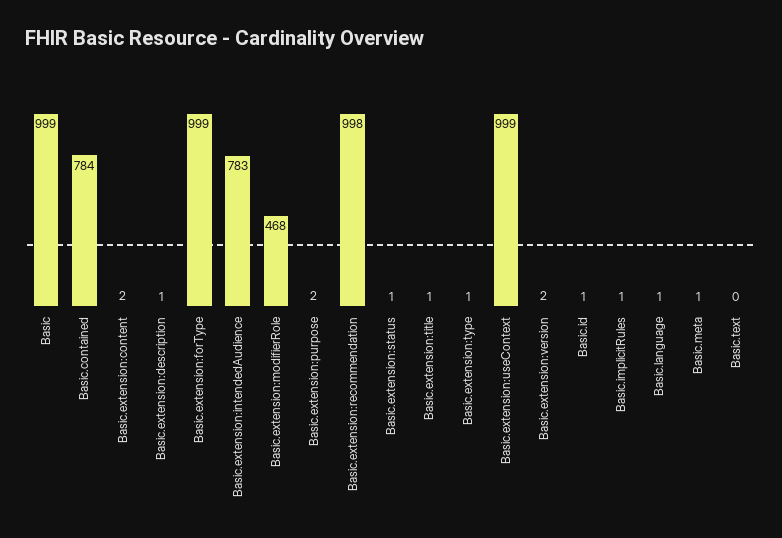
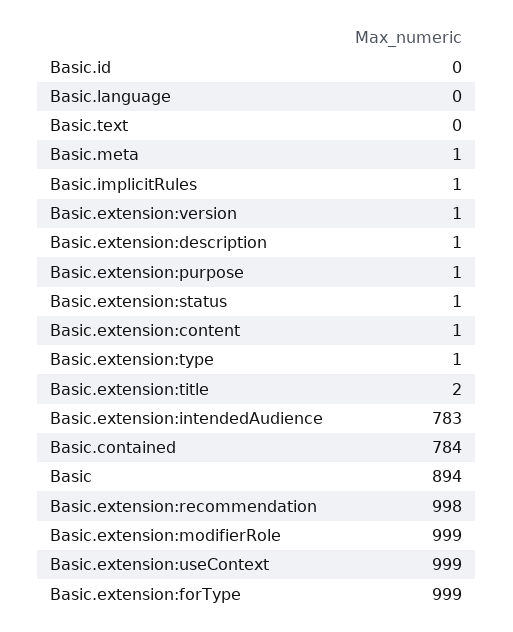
  {
-   "Basic": 999,
+   "Basic": 894,
    "Basic.contained": 784,
-   "Basic.extension:content": 2,
+   "Basic.extension:content": 1,
    "Basic.extension:description": 1,
    "Basic.extension:forType": 999,
    "Basic.extension:intendedAudience": 783,
-   "Basic.extension:modifierRole": 468,
+   "Basic.extension:modifierRole": 999,
-   "Basic.extension:purpose": 2,
+   "Basic.extension:purpose": 1,
    "Basic.extension:recommendation": 998,
    "Basic.extension:status": 1,
-   "Basic.extension:title": 1,
+   "Basic.extension:title": 2,
    "Basic.extension:type": 1,
    "Basic.extension:useContext": 999,
-   "Basic.extension:version": 2,
+   "Basic.extension:version": 1,
-   "Basic.id": 1,
+   "Basic.id": 0,
    "Basic.implicitRules": 1,
-   "Basic.language": 1,
+   "Basic.language": 0,
    "Basic.meta": 1,
    "Basic.text": 0
  }

